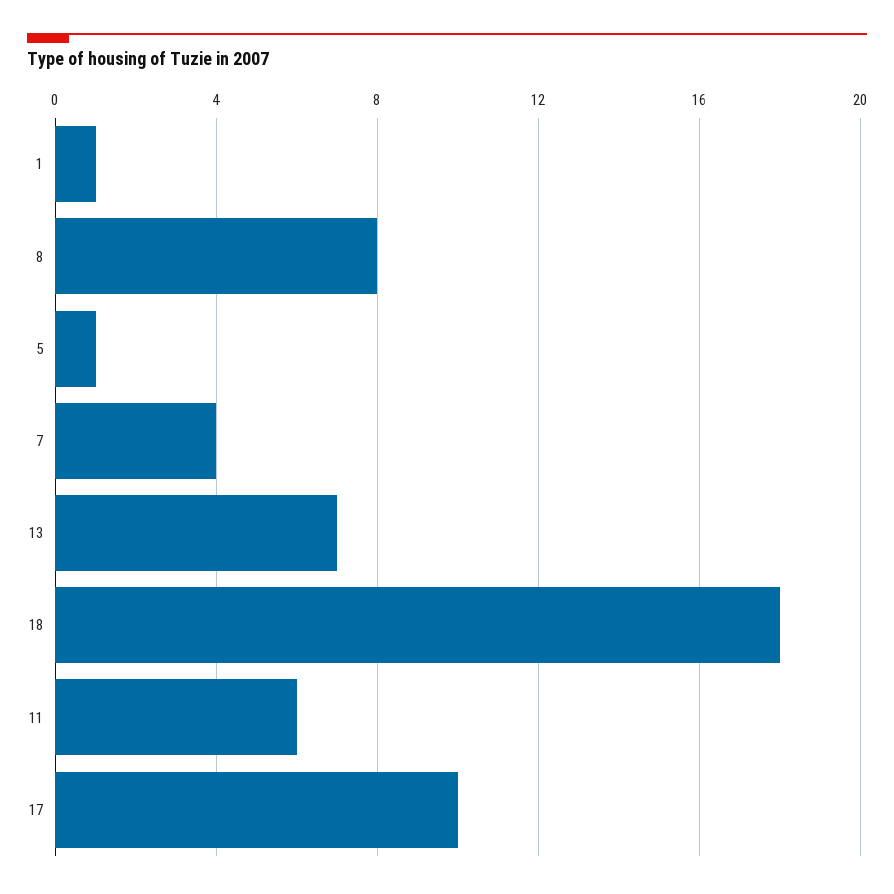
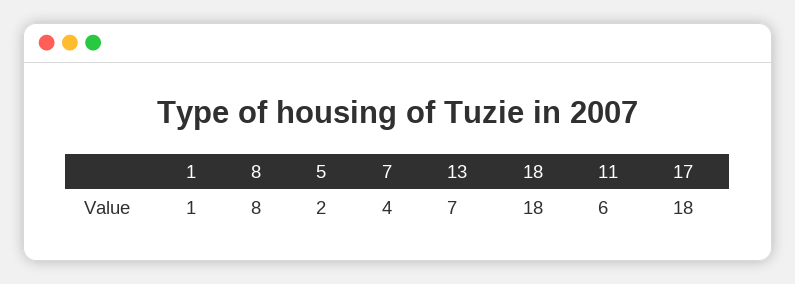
  {
    "1": 1,
    "8": 8,
-   "5": 1,
+   "5": 2,
    "7": 4,
    "13": 7,
    "18": 18,
    "11": 6,
-   "17": 10
+   "17": 18
  }

